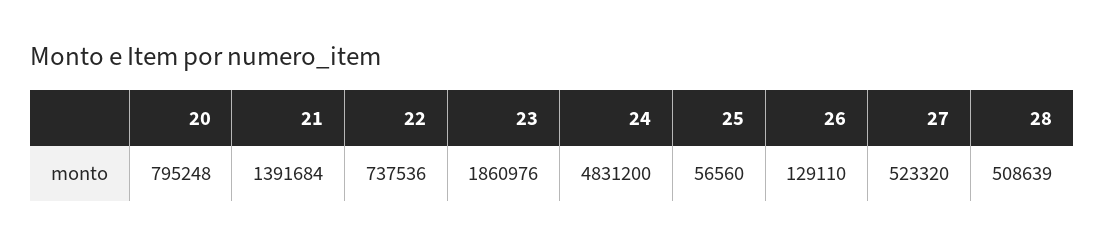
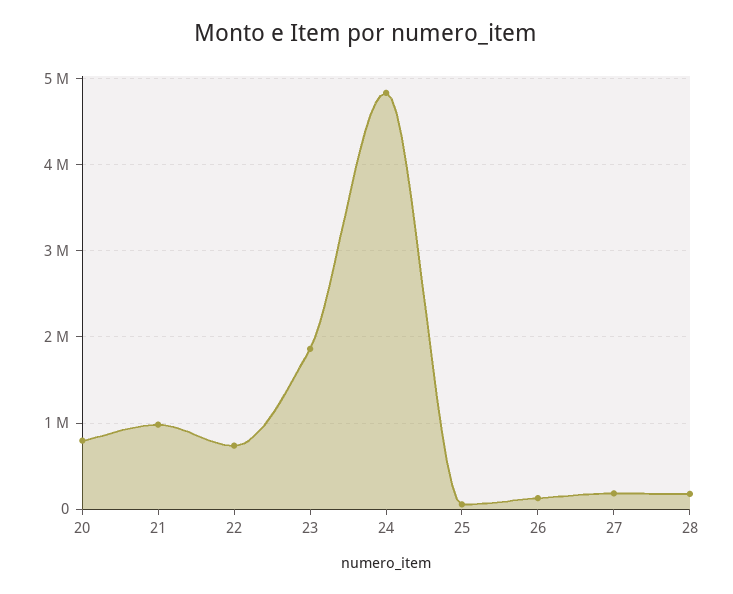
  {
    "20": 795248,
-   "21": 1391684,
+   "21": 1000000,
    "22": 737536,
    "23": 1860976,
    "24": 4831200,
    "25": 56560,
    "26": 129110,
-   "27": 523320,
+   "27": 200000,
-   "28": 508639
+   "28": 200000
  }

